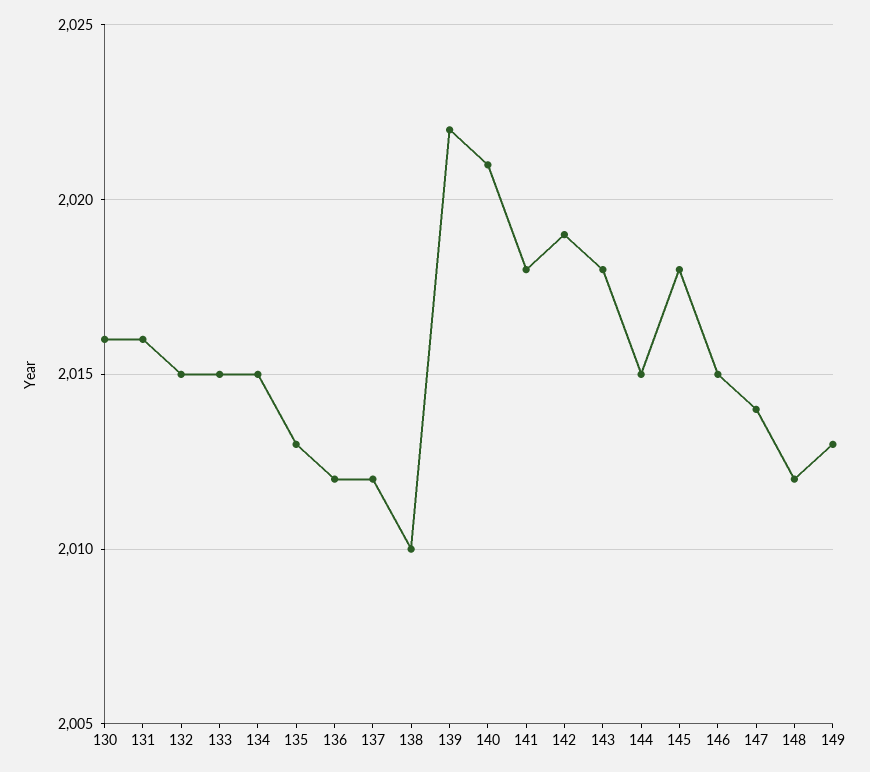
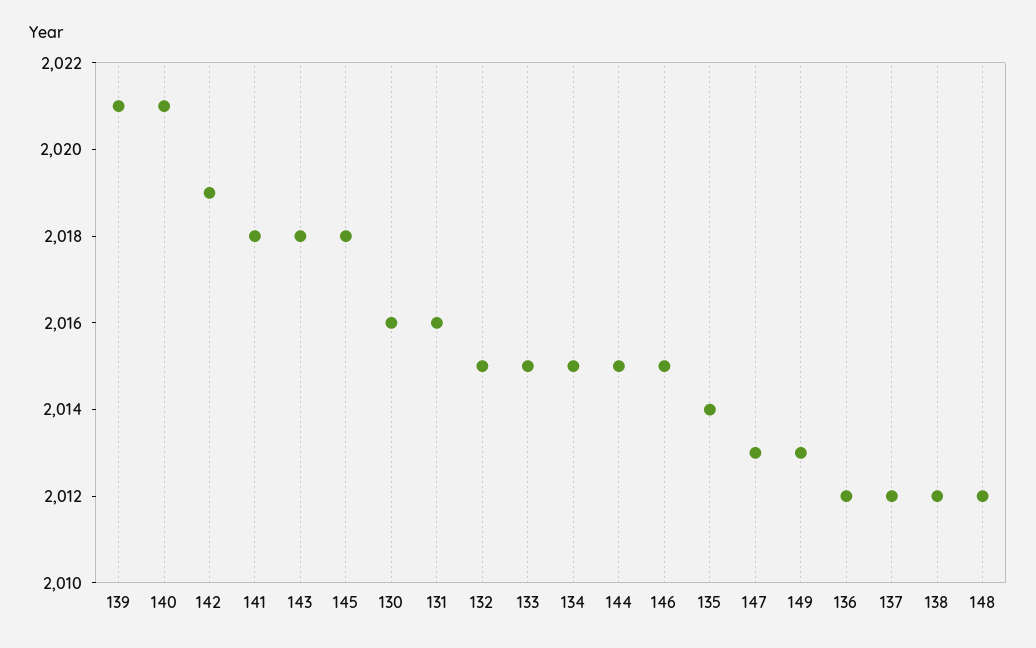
  {
    "130": 2016,
    "131": 2016,
    "132": 2015,
    "133": 2015,
    "134": 2015,
-   "135": 2013,
+   "135": 2014,
    "136": 2012,
    "137": 2012,
-   "138": 2010,
+   "138": 2012,
-   "139": 2022,
+   "139": 2021,
    "140": 2021,
    "141": 2018,
    "142": 2019,
    "143": 2018,
    "144": 2015,
    "145": 2018,
    "146": 2015,
-   "147": 2014,
+   "147": 2013,
    "148": 2012,
    "149": 2013
  }

